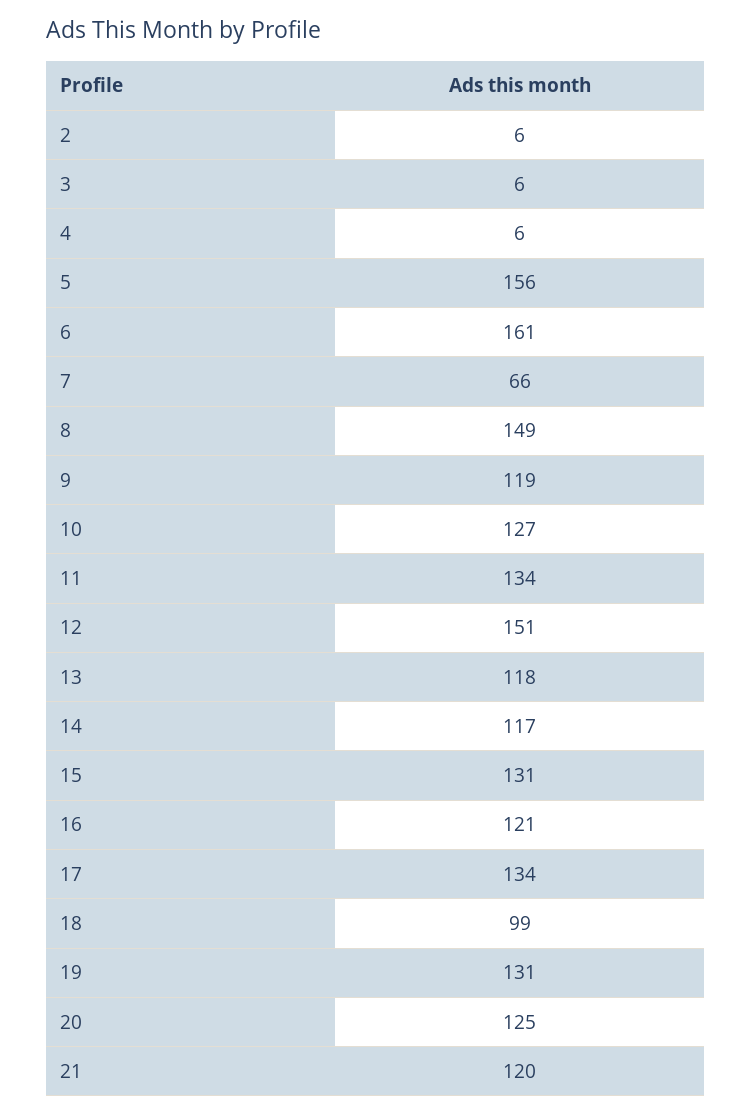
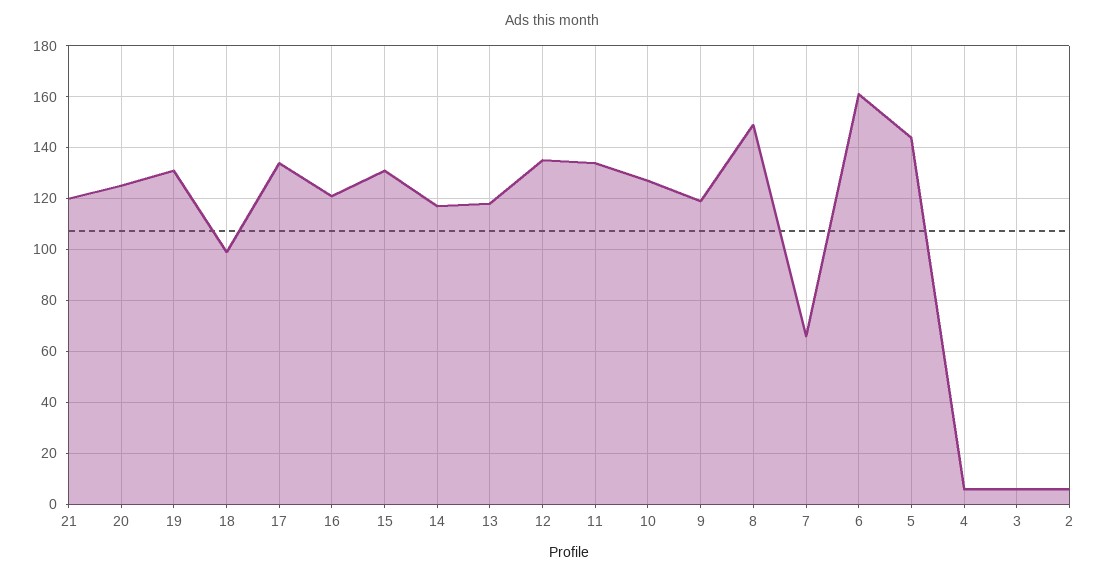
  {
    "2": 6,
    "3": 6,
    "4": 6,
-   "5": 156,
+   "5": 145,
    "6": 161,
    "7": 66,
    "8": 149,
    "9": 119,
    "10": 127,
    "11": 134,
-   "12": 151,
+   "12": 135,
    "13": 118,
    "14": 117,
    "15": 131,
    "16": 121,
    "17": 134,
    "18": 99,
    "19": 131,
    "20": 125,
    "21": 120
  }

